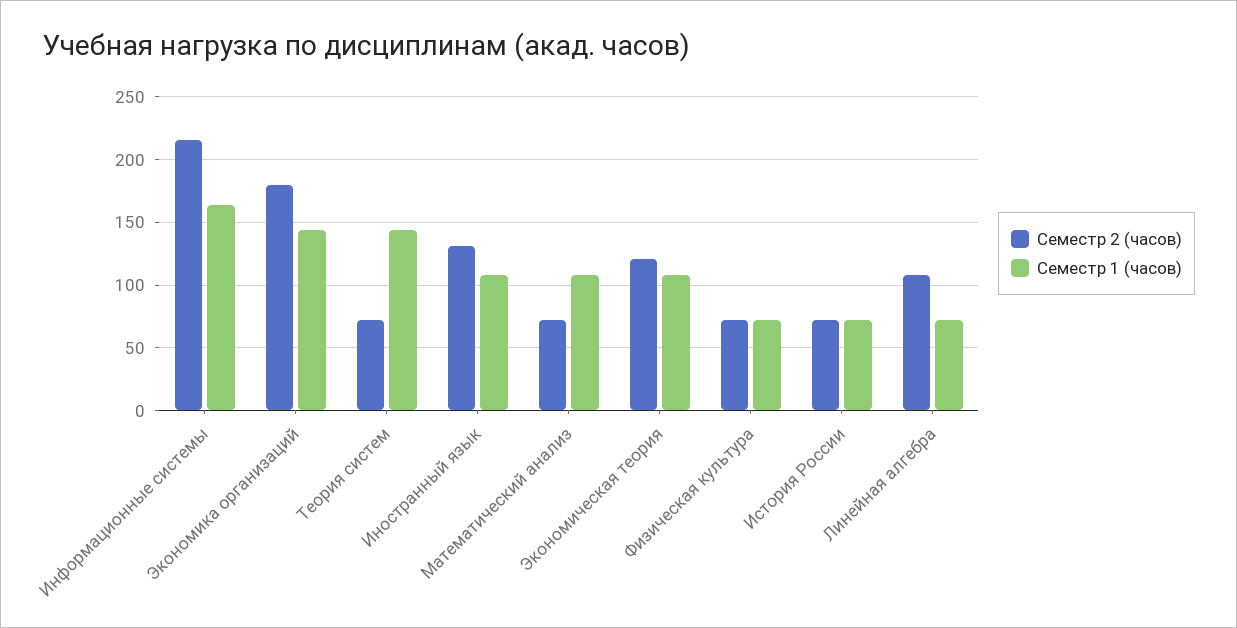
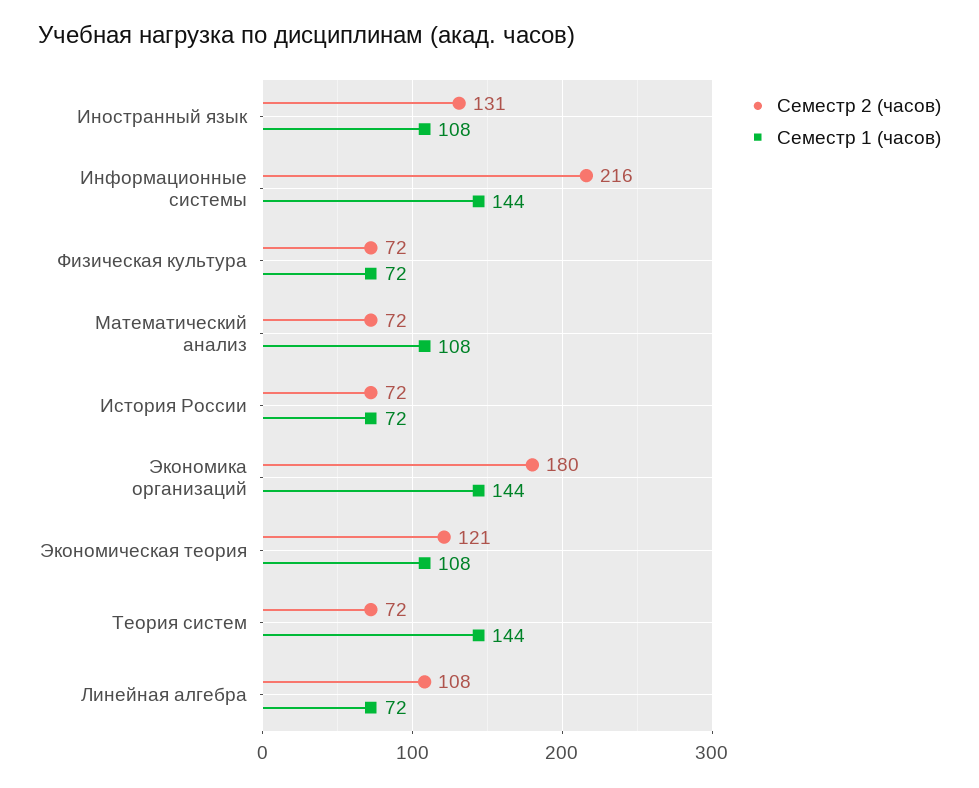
  {
    "Семестр 2 (часов)": {
      "Информационные системы": 216,
      "Экономика организаций": 180,
      "Теория систем": 72,
      "Иностранный язык": 131,
      "Математический анализ": 72,
      "Экономическая теория": 121,
      "Физическая культура": 72,
      "История России": 72,
      "Линейная алгебра": 108
    },
    "Семестр 1 (часов)": {
-     "Информационные системы": 165,
+     "Информационные системы": 144,
      "Экономика организаций": 144,
      "Теория систем": 144,
      "Иностранный язык": 108,
      "Математический анализ": 108,
      "Экономическая теория": 108,
      "Физическая культура": 72,
      "История России": 72,
      "Линейная алгебра": 72
    }
  }

